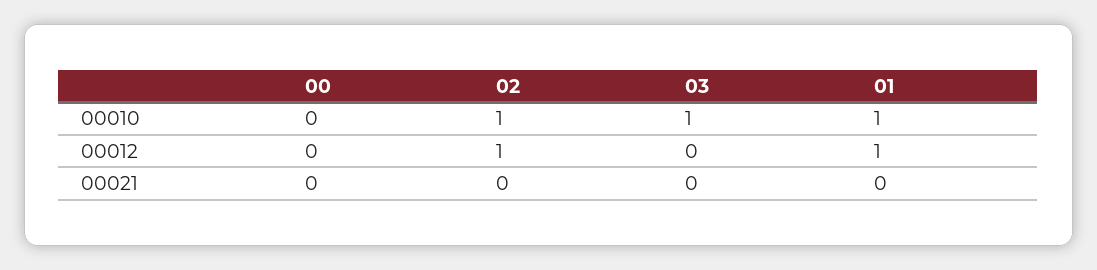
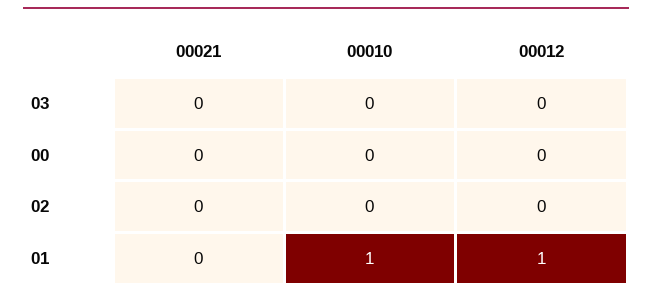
  {
    "00": {
      "00010": 0,
      "00012": 0,
      "00021": 0
    },
    "02": {
-     "00010": 1,
+     "00010": 0,
-     "00012": 1,
+     "00012": 0,
      "00021": 0
    },
    "03": {
-     "00010": 1,
+     "00010": 0,
      "00012": 0,
      "00021": 0
    },
    "01": {
      "00010": 1,
      "00012": 1,
      "00021": 0
    }
  }

